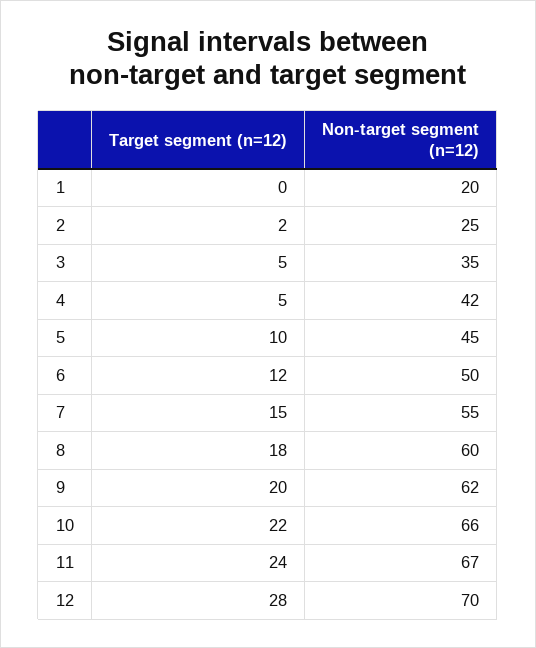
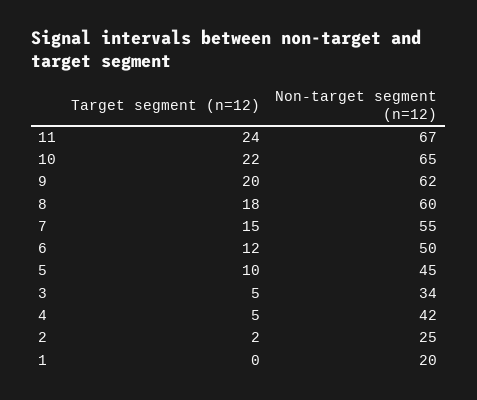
  {
    "Target segment (n=12)": {
      "1": 0,
      "2": 2,
      "3": 5,
      "4": 5,
      "5": 10,
      "6": 12,
      "7": 15,
      "8": 18,
      "9": 20,
      "10": 22,
-     "11": 24,
+     "11": 24
-     "12": 28
    },
    "Non-target segment (n=12)": {
      "1": 20,
      "2": 25,
-     "3": 35,
+     "3": 34,
      "4": 42,
      "5": 45,
      "6": 50,
      "7": 55,
      "8": 60,
      "9": 62,
-     "10": 66,
+     "10": 65,
-     "11": 67,
+     "11": 67
-     "12": 70
    }
  }

